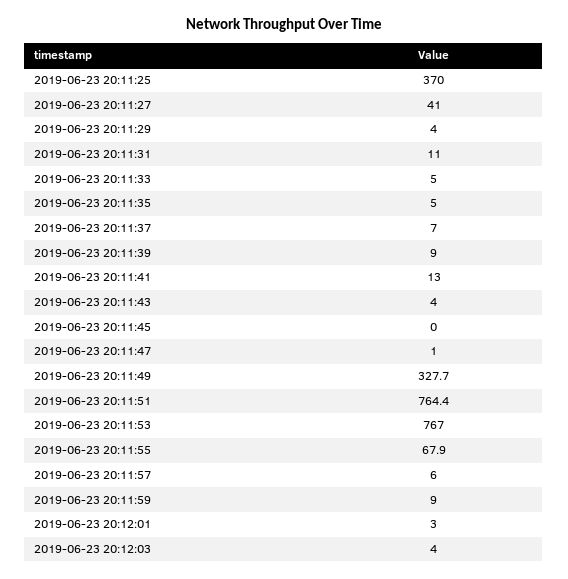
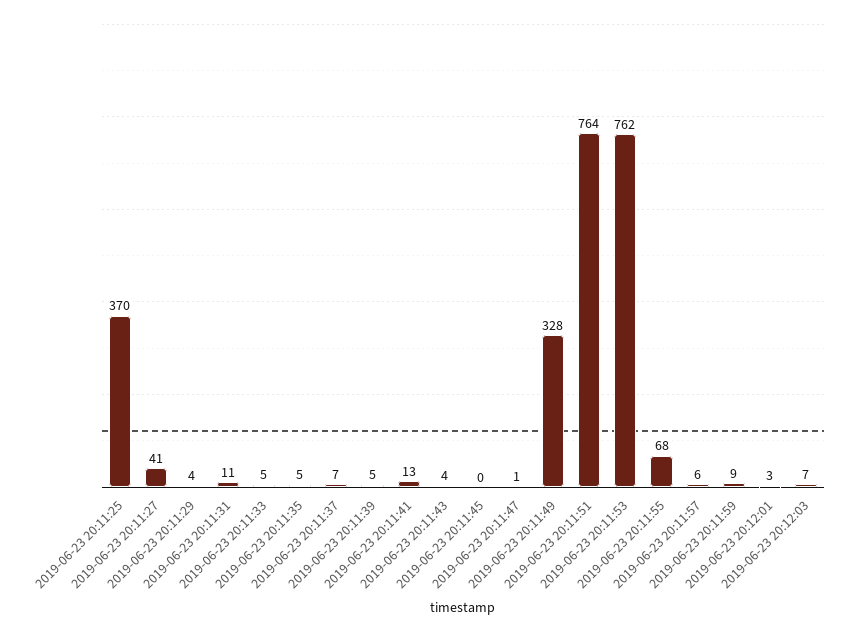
  {
    "2019-06-23 20:11:25": 370,
    "2019-06-23 20:11:27": 41,
    "2019-06-23 20:11:29": 4,
    "2019-06-23 20:11:31": 11,
    "2019-06-23 20:11:33": 5,
    "2019-06-23 20:11:35": 5,
    "2019-06-23 20:11:37": 7,
-   "2019-06-23 20:11:39": 9,
+   "2019-06-23 20:11:39": 5,
    "2019-06-23 20:11:41": 13,
    "2019-06-23 20:11:43": 4,
    "2019-06-23 20:11:45": 0,
    "2019-06-23 20:11:47": 1,
    "2019-06-23 20:11:49": 327.7,
    "2019-06-23 20:11:51": 764.4,
-   "2019-06-23 20:11:53": 767,
+   "2019-06-23 20:11:53": 762,
    "2019-06-23 20:11:55": 67.9,
    "2019-06-23 20:11:57": 6,
    "2019-06-23 20:11:59": 9,
    "2019-06-23 20:12:01": 3,
-   "2019-06-23 20:12:03": 4
+   "2019-06-23 20:12:03": 7
  }

